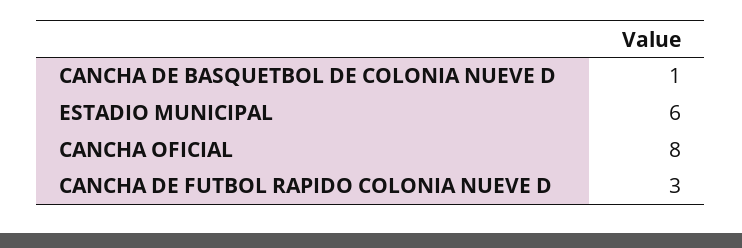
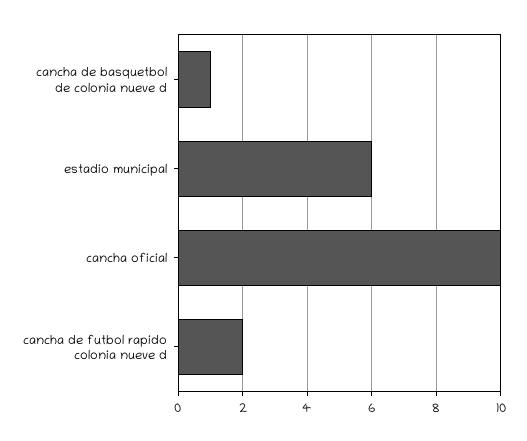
  {
    "CANCHA DE BASQUETBOL DE COLONIA NUEVE D": 1,
    "ESTADIO MUNICIPAL": 6,
-   "CANCHA OFICIAL": 8,
+   "CANCHA OFICIAL": 10,
-   "CANCHA DE FUTBOL RAPIDO COLONIA NUEVE D": 3
+   "CANCHA DE FUTBOL RAPIDO COLONIA NUEVE D": 2
  }

